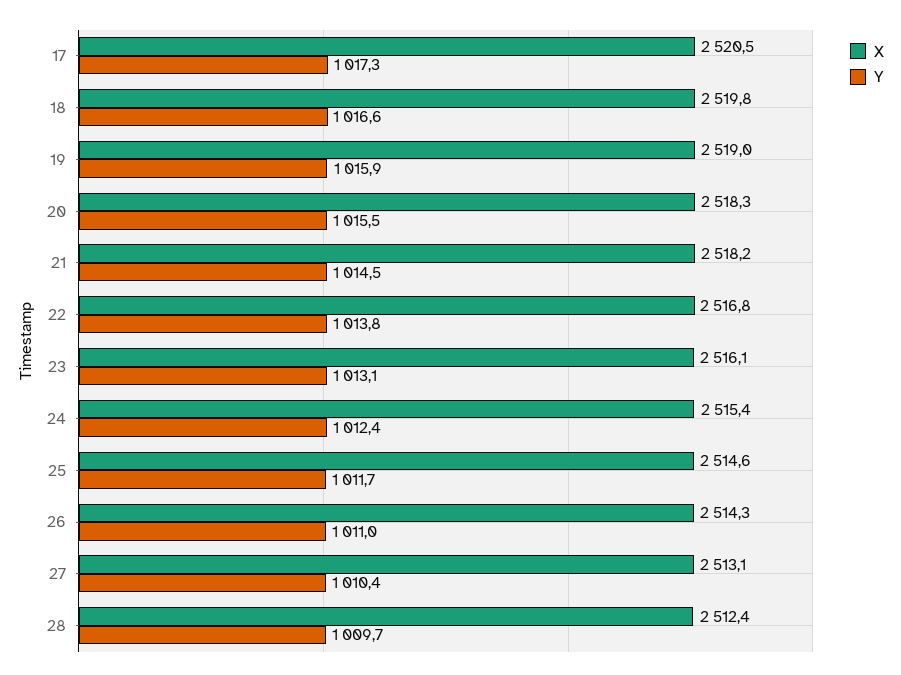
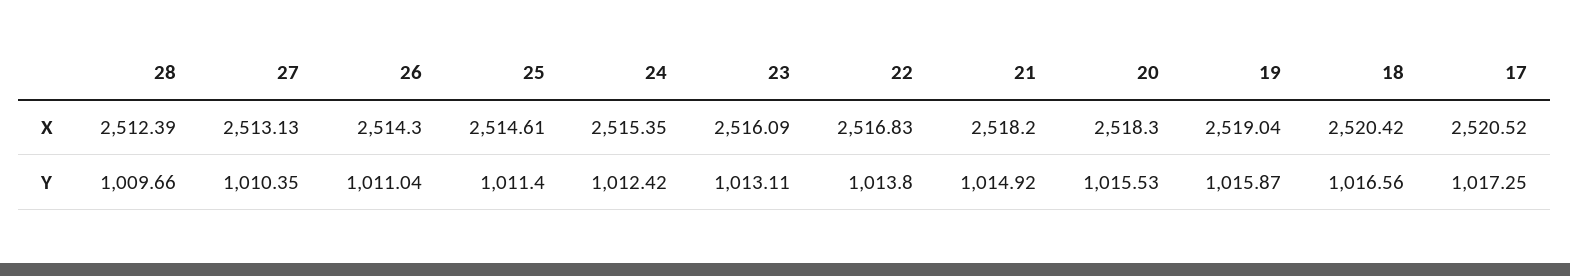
  {
    "X": {
      "17": 2520.52,
-     "18": 2519.8,
+     "18": 2520.42,
      "19": 2519.04,
      "20": 2518.3,
      "21": 2518.2,
      "22": 2516.83,
      "23": 2516.09,
      "24": 2515.35,
      "25": 2514.61,
      "26": 2514.3,
      "27": 2513.13,
      "28": 2512.39
    },
    "Y": {
      "17": 1017.25,
      "18": 1016.56,
      "19": 1015.87,
      "20": 1015.53,
-     "21": 1014.5,
+     "21": 1014.92,
      "22": 1013.8,
      "23": 1013.11,
      "24": 1012.42,
-     "25": 1011.7,
+     "25": 1011.4,
      "26": 1011.04,
      "27": 1010.35,
      "28": 1009.66
    }
  }

